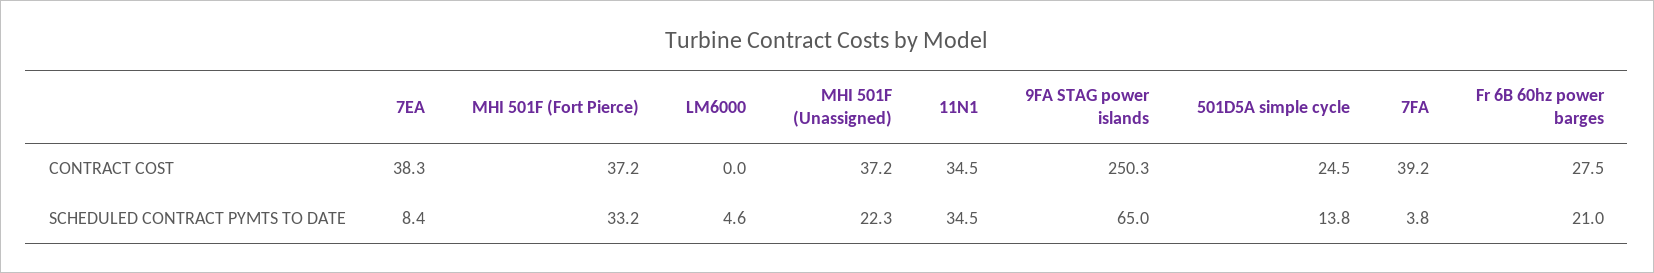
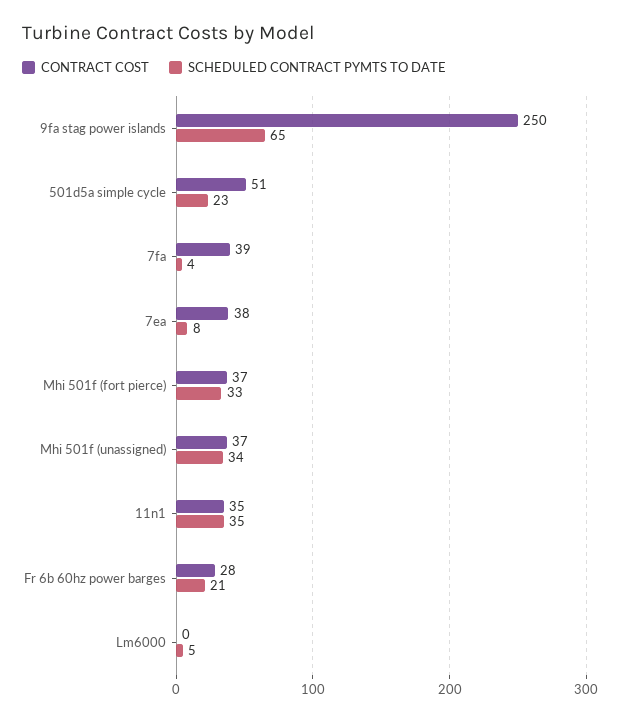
  {
    "CONTRACT COST": {
      "7EA": 38.3,
      "MHI 501F (Fort Pierce)": 37.2,
      "LM6000": 0,
      "MHI 501F (Unassigned)": 37.2,
      "11N1": 34.5,
      "9FA STAG power islands": 250.3,
-     "501D5A simple cycle": 24.5,
+     "501D5A simple cycle": 51,
      "7FA": 39.2,
      "Fr 6B 60hz power barges": 27.5
    },
    "SCHEDULED CONTRACT PYMTS TO DATE": {
      "7EA": 8.4,
      "MHI 501F (Fort Pierce)": 33.2,
      "LM6000": 4.6,
-     "MHI 501F (Unassigned)": 22.3,
+     "MHI 501F (Unassigned)": 34,
      "11N1": 34.5,
      "9FA STAG power islands": 65,
-     "501D5A simple cycle": 13.8,
+     "501D5A simple cycle": 23,
      "7FA": 3.8,
      "Fr 6B 60hz power barges": 21
    }
  }

